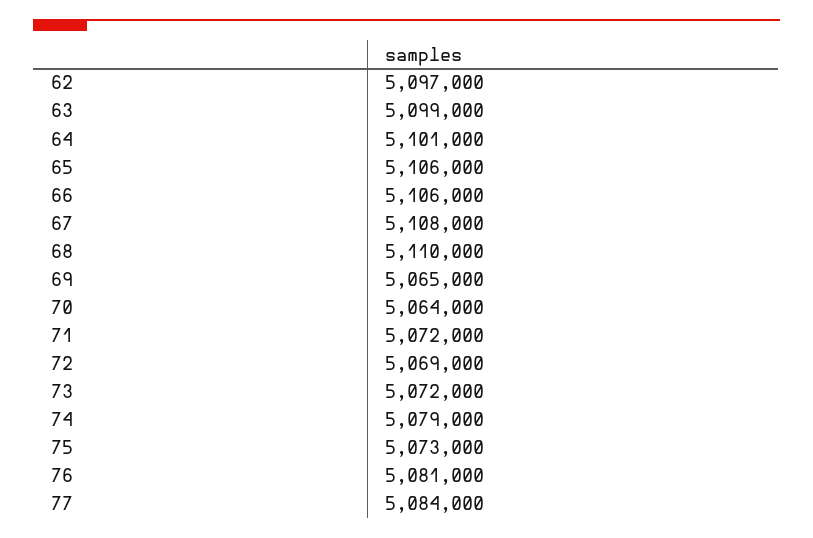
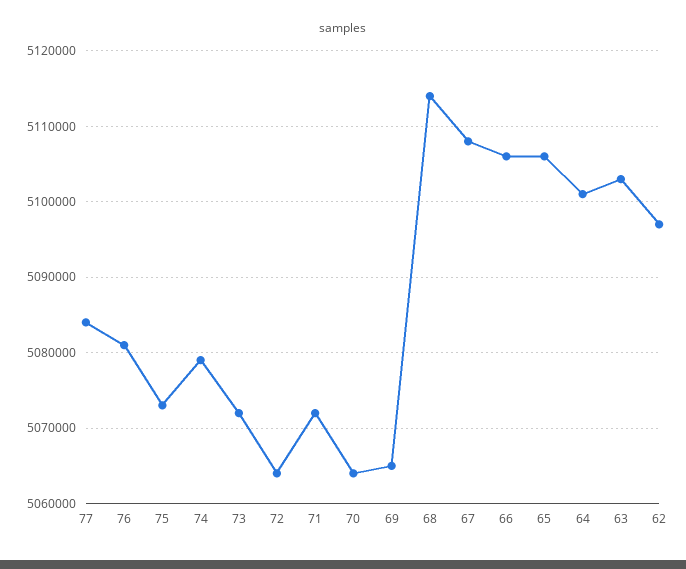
  {
    "62": 5097000,
-   "63": 5099000,
+   "63": 5103000,
    "64": 5101000,
    "65": 5106000,
    "66": 5106000,
    "67": 5108000,
-   "68": 5110000,
+   "68": 5114000,
    "69": 5065000,
    "70": 5064000,
    "71": 5072000,
-   "72": 5069000,
+   "72": 5064000,
    "73": 5072000,
    "74": 5079000,
    "75": 5073000,
    "76": 5081000,
    "77": 5084000
  }

